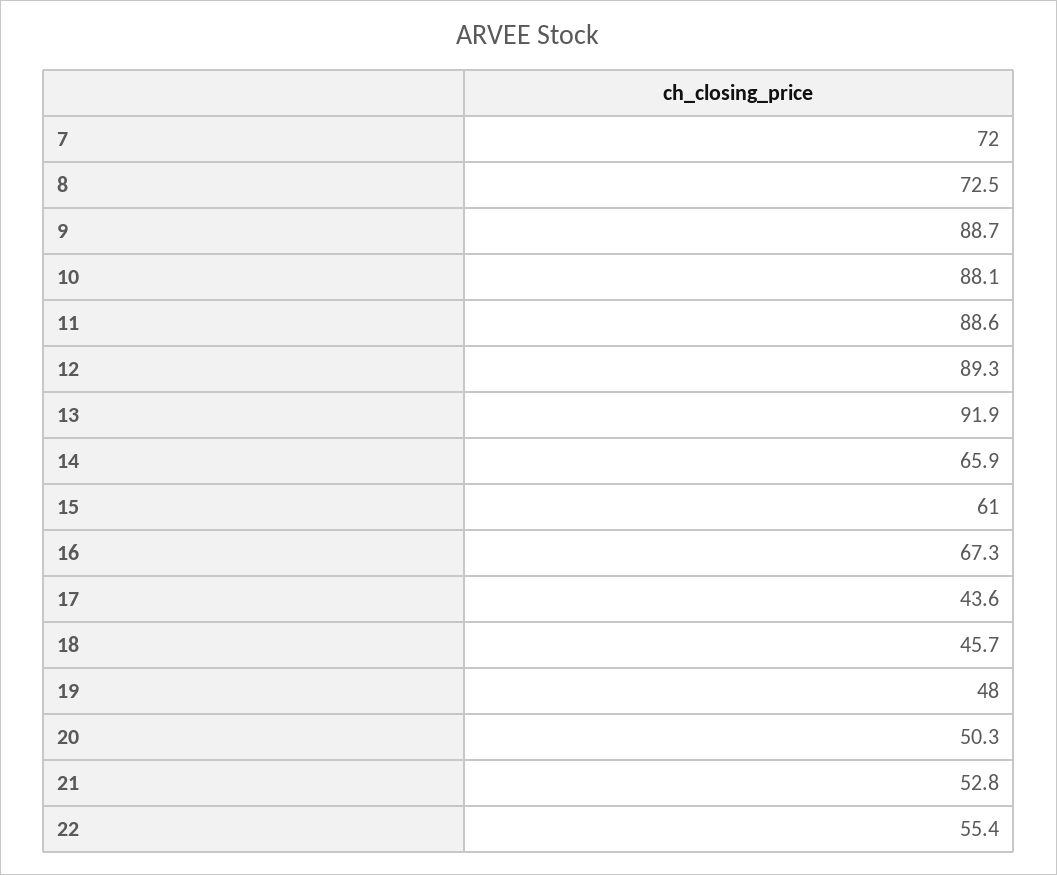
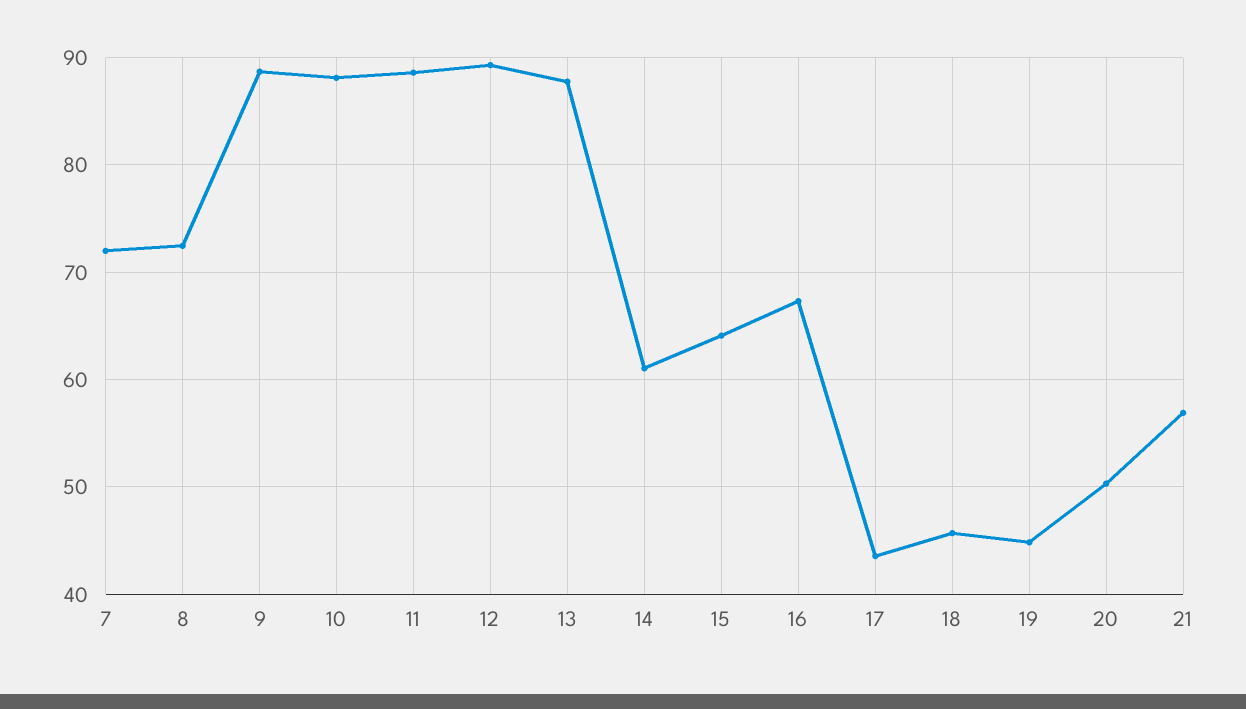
  {
    "7": 72,
    "8": 72.5,
    "9": 88.7,
    "10": 88.1,
    "11": 88.6,
    "12": 89.3,
-   "13": 91.9,
+   "13": 88,
-   "14": 65.9,
+   "14": 61,
-   "15": 61,
+   "15": 64,
    "16": 67.3,
    "17": 43.6,
    "18": 45.7,
-   "19": 48,
+   "19": 45,
    "20": 50.3,
-   "21": 52.8,
+   "21": 57
-   "22": 55.4
  }

